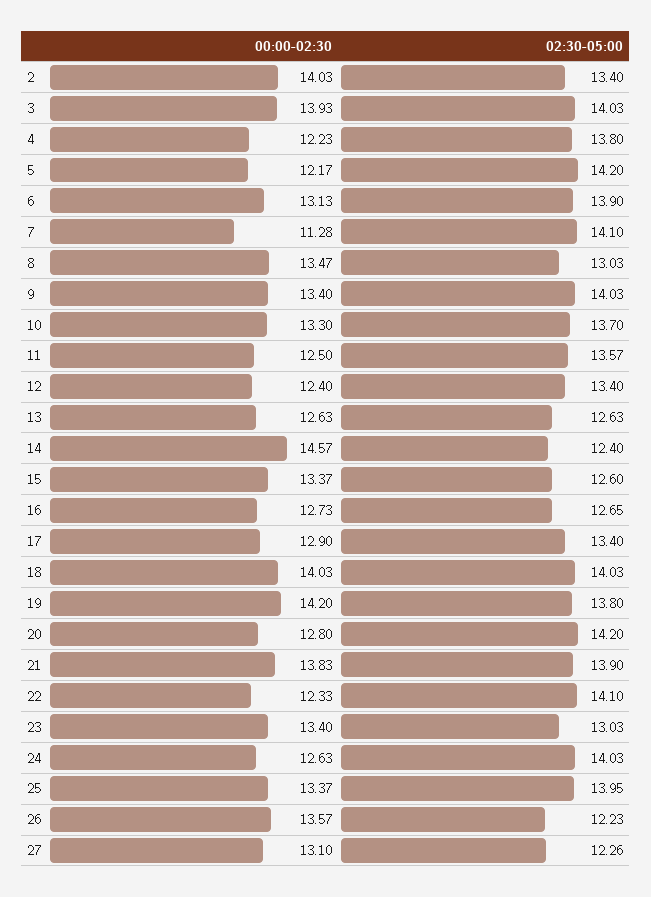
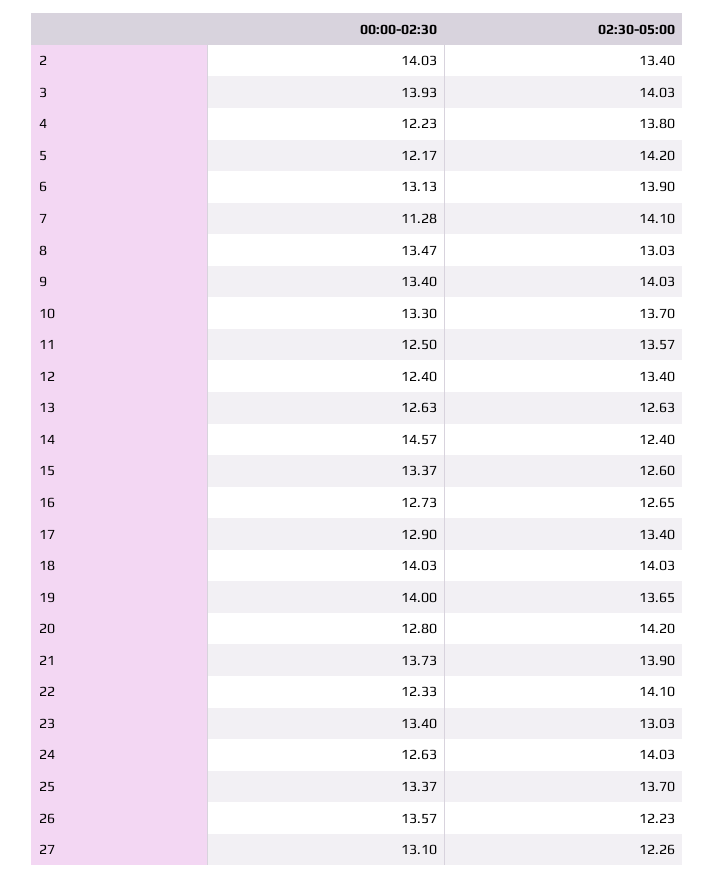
  {
    "00:00-02:30": {
      "2": 14.03,
      "3": 13.93,
      "4": 12.23,
      "5": 12.17,
      "6": 13.13,
      "7": 11.28,
      "8": 13.47,
      "9": 13.4,
      "10": 13.3,
      "11": 12.5,
      "12": 12.4,
      "13": 12.63,
      "14": 14.57,
      "15": 13.37,
      "16": 12.73,
      "17": 12.9,
      "18": 14.03,
-     "19": 14.2,
+     "19": 14,
      "20": 12.8,
-     "21": 13.83,
+     "21": 13.73,
      "22": 12.33,
      "23": 13.4,
      "24": 12.63,
      "25": 13.37,
      "26": 13.57,
      "27": 13.1
    },
    "02:30-05:00": {
      "2": 13.4,
      "3": 14.03,
      "4": 13.8,
      "5": 14.2,
      "6": 13.9,
      "7": 14.1,
      "8": 13.03,
      "9": 14.03,
      "10": 13.7,
      "11": 13.57,
      "12": 13.4,
      "13": 12.63,
      "14": 12.4,
      "15": 12.6,
      "16": 12.65,
      "17": 13.4,
      "18": 14.03,
-     "19": 13.8,
+     "19": 13.65,
      "20": 14.2,
      "21": 13.9,
      "22": 14.1,
      "23": 13.03,
      "24": 14.03,
-     "25": 13.95,
+     "25": 13.7,
      "26": 12.23,
      "27": 12.26
    }
  }

